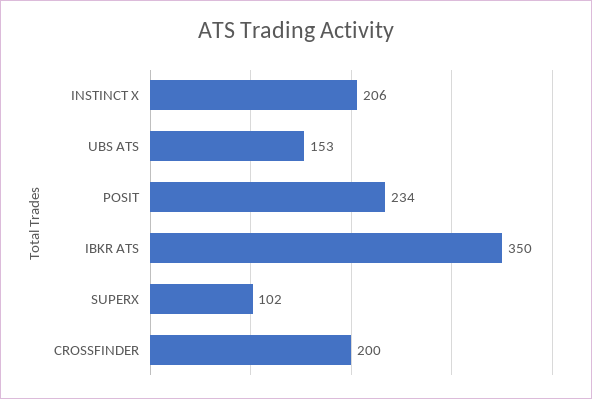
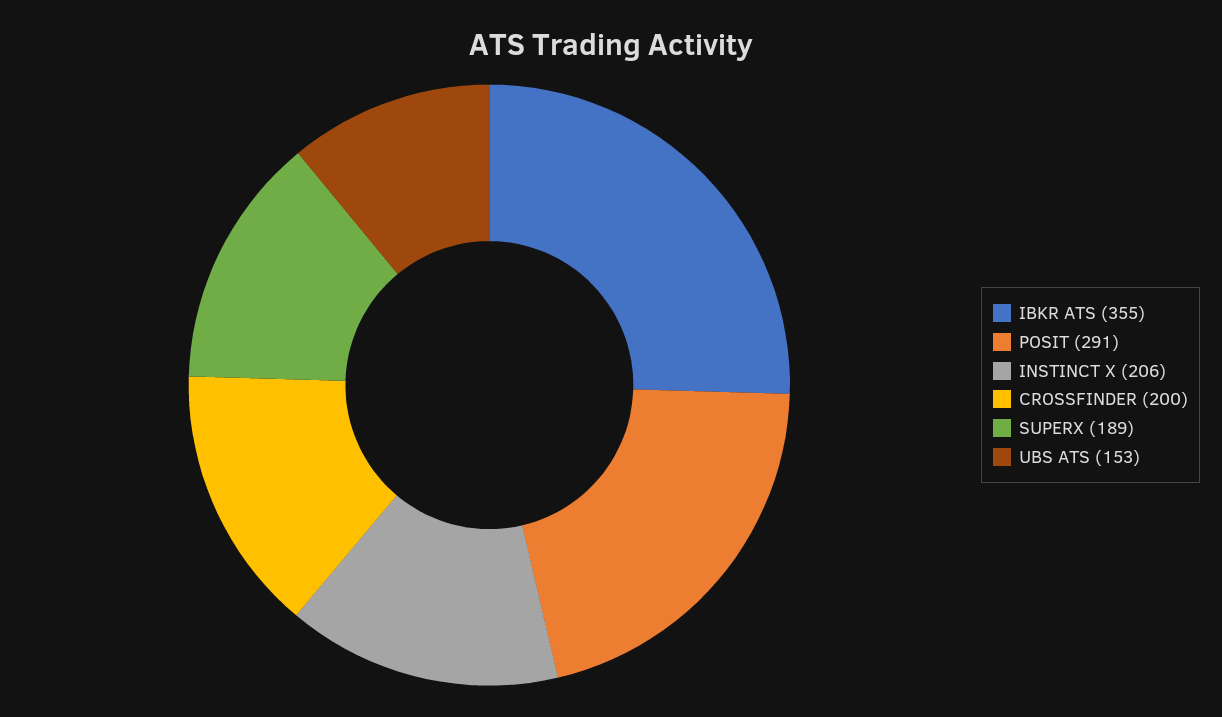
  {
    "INSTINCT X": 206,
    "UBS ATS": 153,
-   "POSIT": 234,
+   "POSIT": 291,
-   "IBKR ATS": 350,
+   "IBKR ATS": 355,
-   "SUPERX": 102,
+   "SUPERX": 189,
    "CROSSFINDER": 200
  }

